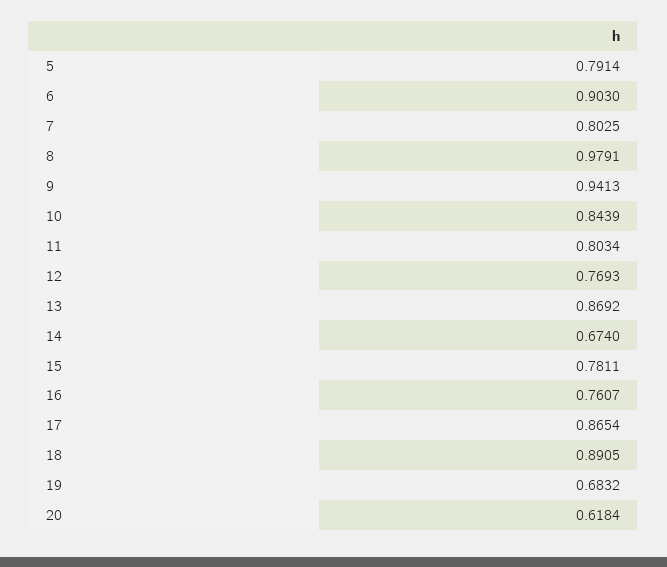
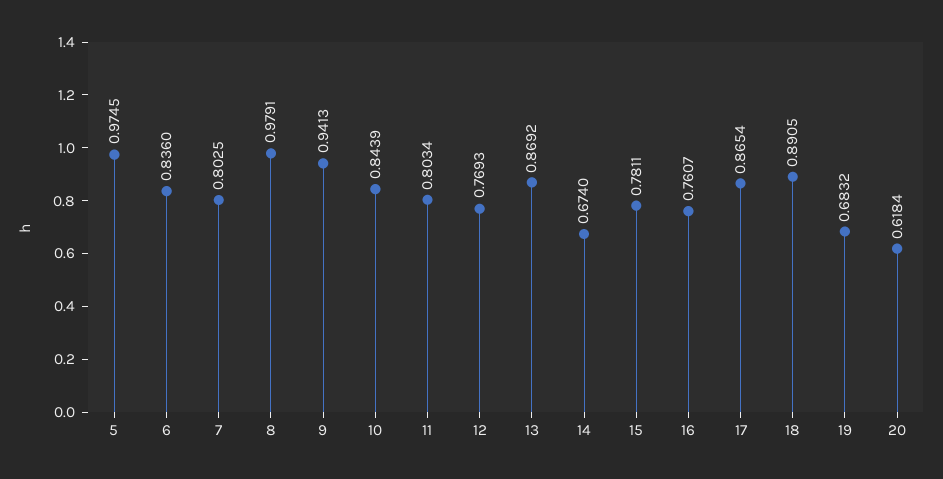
  {
-   "5": 0.7914,
+   "5": 0.9745,
-   "6": 0.903,
+   "6": 0.836,
    "7": 0.8025,
    "8": 0.9791,
    "9": 0.9413,
    "10": 0.8439,
    "11": 0.8034,
    "12": 0.7693,
    "13": 0.8692,
    "14": 0.674,
    "15": 0.7811,
    "16": 0.7607,
    "17": 0.8654,
    "18": 0.8905,
    "19": 0.6832,
    "20": 0.6184
  }

